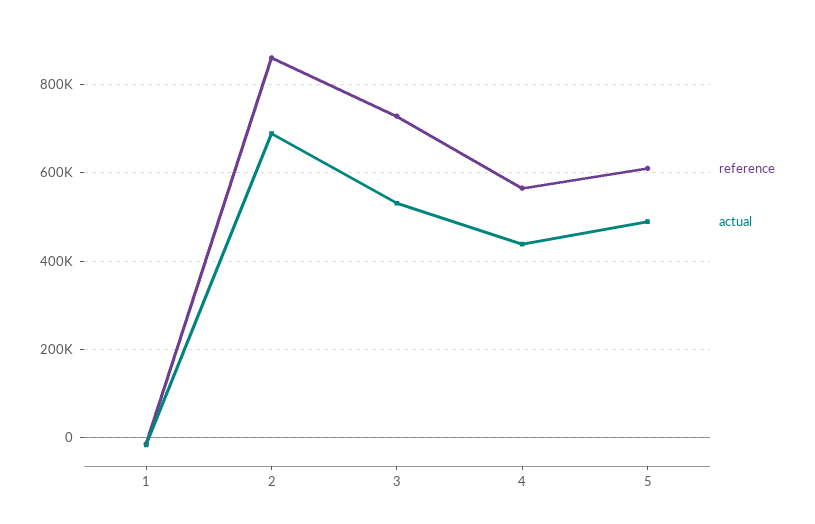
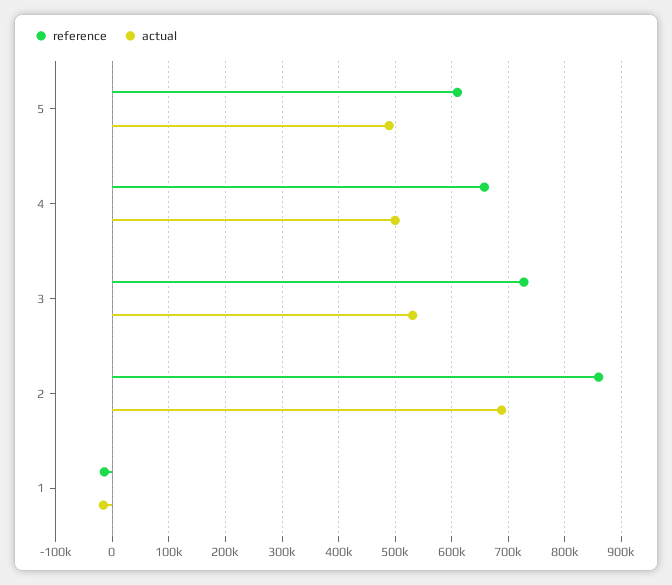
  {
    "reference": {
      "1": -20000,
      "2": 860000,
      "3": 720000,
-     "4": 560000,
+     "4": 660000,
      "5": 600000
    },
    "actual": {
      "1": -20000,
      "2": 680000,
      "3": 540000,
-     "4": 440000,
+     "4": 500000,
      "5": 480000
    }
  }

